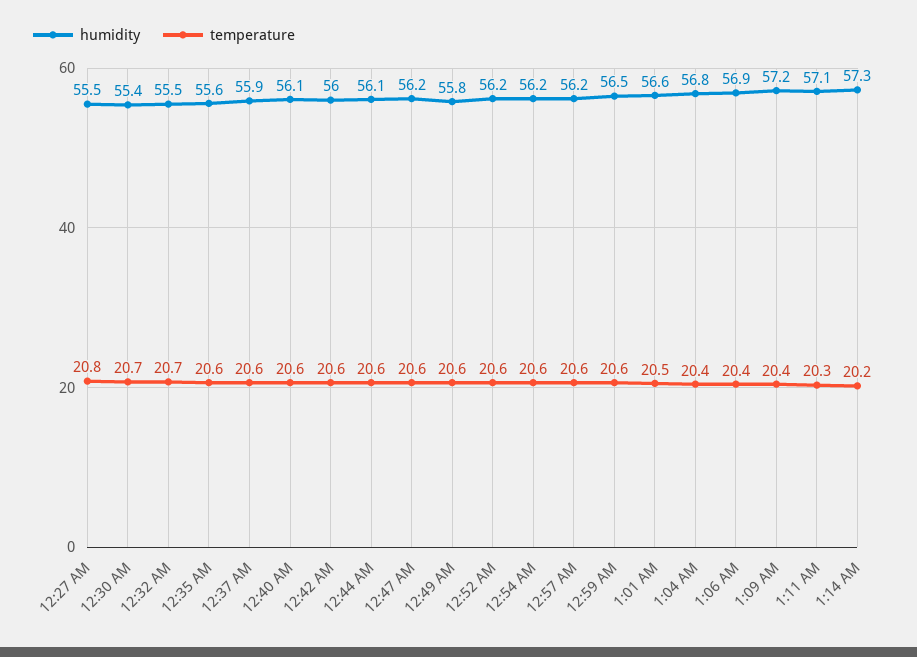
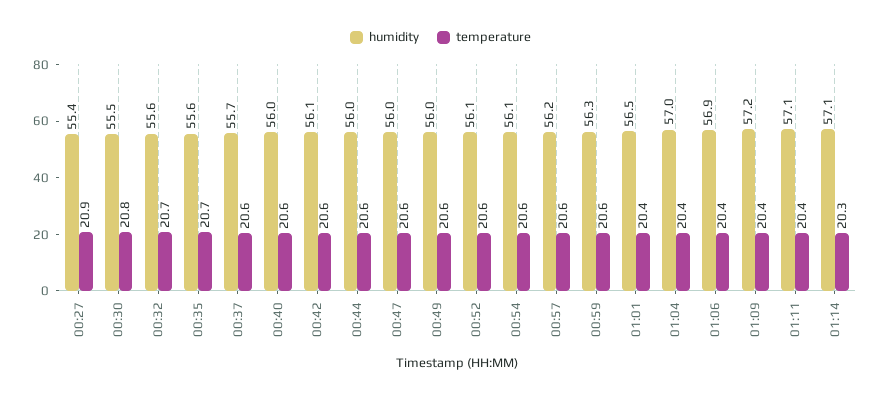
  {
    "humidity": {
-     "12:27 AM": 55.5,
+     "12:27 AM": 55.4,
-     "12:30 AM": 55.4,
+     "12:30 AM": 55.5,
-     "12:32 AM": 55.5,
+     "12:32 AM": 55.6,
      "12:35 AM": 55.6,
-     "12:37 AM": 55.9,
+     "12:37 AM": 55.7,
-     "12:40 AM": 56.1,
+     "12:40 AM": 56,
-     "12:42 AM": 56,
+     "12:42 AM": 56.1,
-     "12:44 AM": 56.1,
+     "12:44 AM": 56,
-     "12:47 AM": 56.2,
+     "12:47 AM": 56,
-     "12:49 AM": 55.8,
+     "12:49 AM": 56,
-     "12:52 AM": 56.2,
+     "12:52 AM": 56.1,
-     "12:54 AM": 56.2,
+     "12:54 AM": 56.1,
      "12:57 AM": 56.2,
-     "12:59 AM": 56.5,
+     "12:59 AM": 56.3,
-     "1:01 AM": 56.6,
+     "1:01 AM": 56.5,
-     "1:04 AM": 56.8,
+     "1:04 AM": 57,
      "1:06 AM": 56.9,
      "1:09 AM": 57.2,
      "1:11 AM": 57.1,
-     "1:14 AM": 57.3
+     "1:14 AM": 57.1
    },
    "temperature": {
-     "12:27 AM": 20.8,
+     "12:27 AM": 20.9,
-     "12:30 AM": 20.7,
+     "12:30 AM": 20.8,
      "12:32 AM": 20.7,
-     "12:35 AM": 20.6,
+     "12:35 AM": 20.7,
      "12:37 AM": 20.6,
      "12:40 AM": 20.6,
      "12:42 AM": 20.6,
      "12:44 AM": 20.6,
      "12:47 AM": 20.6,
      "12:49 AM": 20.6,
      "12:52 AM": 20.6,
      "12:54 AM": 20.6,
      "12:57 AM": 20.6,
      "12:59 AM": 20.6,
-     "1:01 AM": 20.5,
+     "1:01 AM": 20.4,
      "1:04 AM": 20.4,
      "1:06 AM": 20.4,
      "1:09 AM": 20.4,
-     "1:11 AM": 20.3,
+     "1:11 AM": 20.4,
-     "1:14 AM": 20.2
+     "1:14 AM": 20.3
    }
  }

